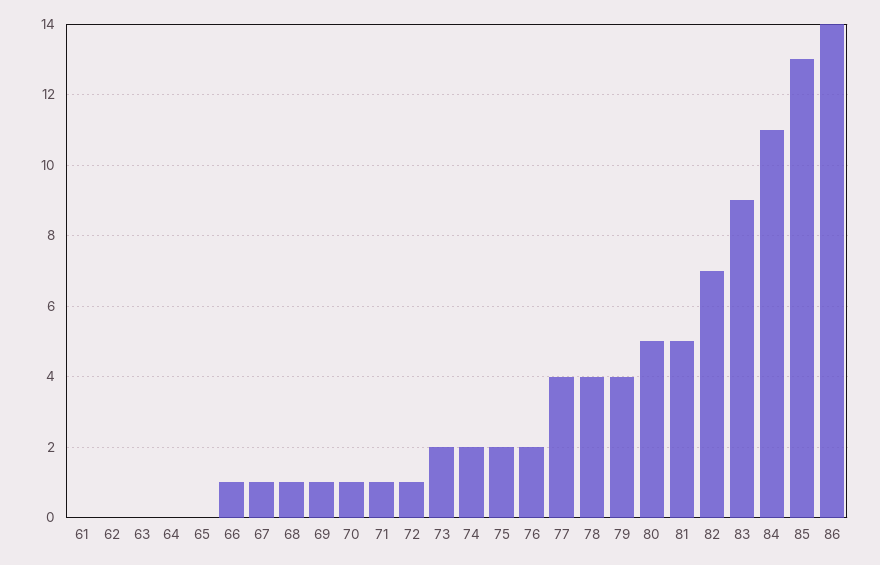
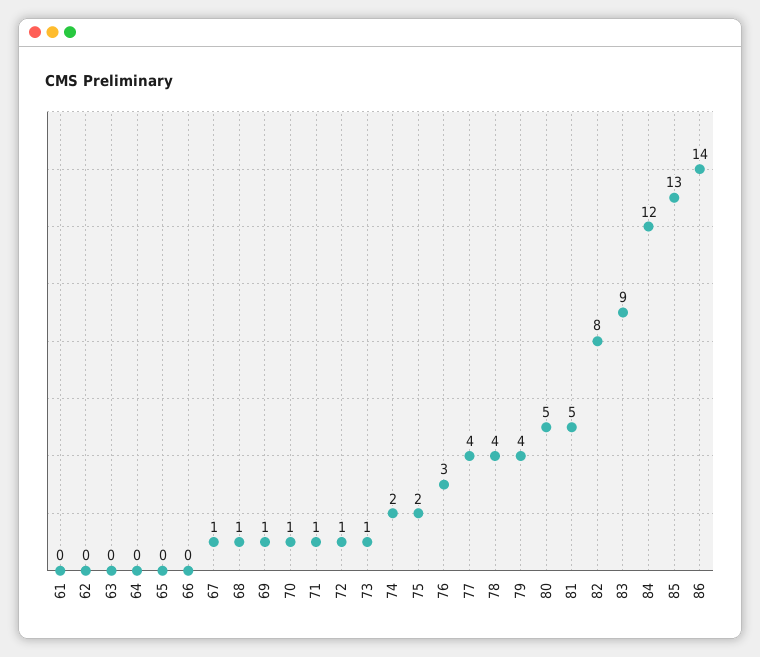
  {
    "61": 0,
    "62": 0,
    "63": 0,
    "64": 0,
    "65": 0,
-   "66": 1,
+   "66": 0,
    "67": 1,
    "68": 1,
    "69": 1,
    "70": 1,
    "71": 1,
    "72": 1,
-   "73": 2,
+   "73": 1,
    "74": 2,
    "75": 2,
-   "76": 2,
+   "76": 3,
    "77": 4,
    "78": 4,
    "79": 4,
    "80": 5,
    "81": 5,
-   "82": 7,
+   "82": 8,
    "83": 9,
-   "84": 11,
+   "84": 12,
    "85": 13,
    "86": 14
  }

